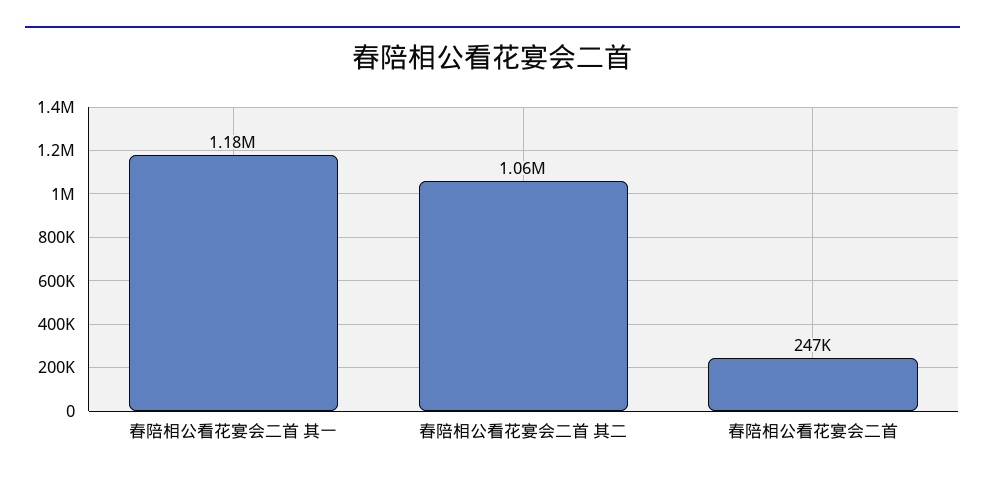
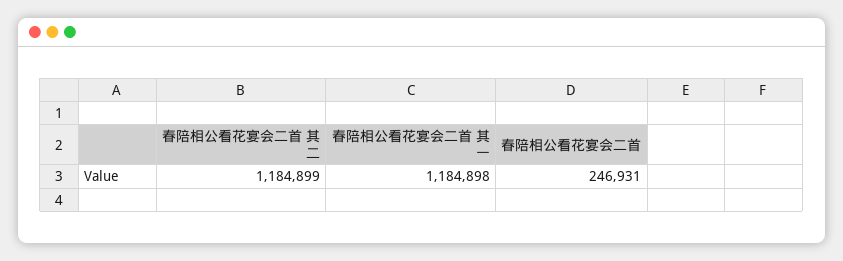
  {
    "春陪相公看花宴会二首 其一": 1184898,
-   "春陪相公看花宴会二首 其二": 1060000,
+   "春陪相公看花宴会二首 其二": 1184899,
    "春陪相公看花宴会二首": 246931
  }

